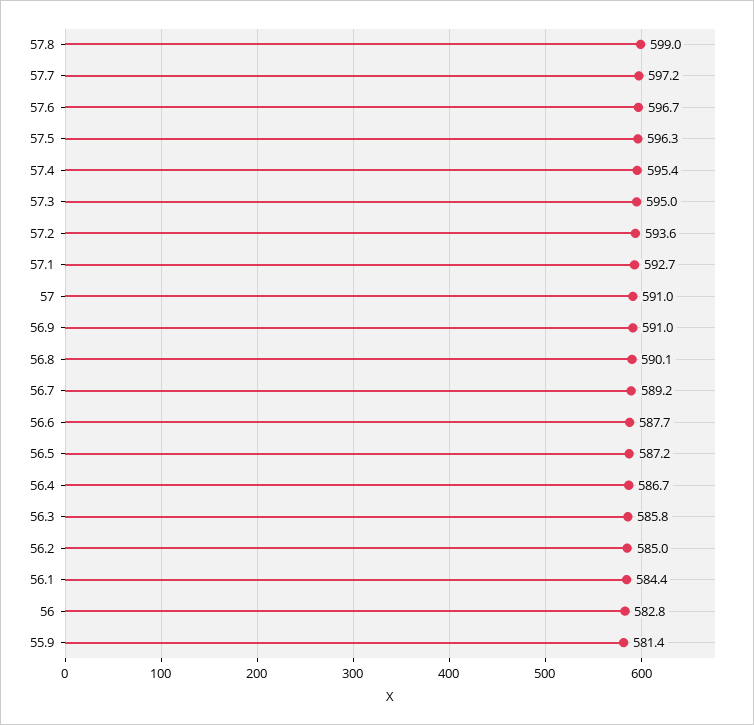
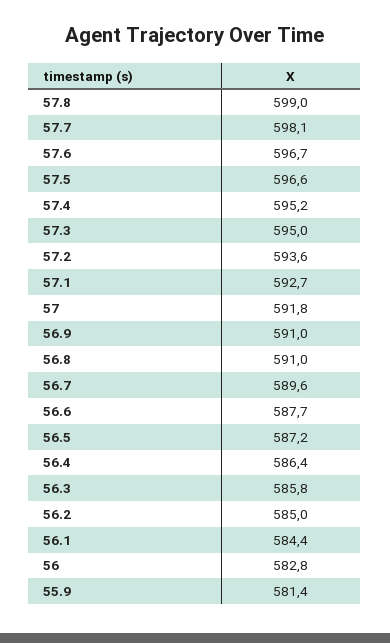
  {
    "57.8": 599,
-   "57.7": 597.2,
+   "57.7": 598.1,
    "57.6": 596.7,
-   "57.5": 596.3,
+   "57.5": 596.6,
-   "57.4": 595.4,
+   "57.4": 595.2,
    "57.3": 595,
    "57.2": 593.6,
    "57.1": 592.7,
-   "57": 591,
+   "57": 591.8,
    "56.9": 591,
-   "56.8": 590.1,
+   "56.8": 591,
-   "56.7": 589.2,
+   "56.7": 589.6,
    "56.6": 587.7,
    "56.5": 587.2,
-   "56.4": 586.7,
+   "56.4": 586.4,
    "56.3": 585.8,
    "56.2": 585,
    "56.1": 584.4,
    "56": 582.8,
    "55.9": 581.4
  }

